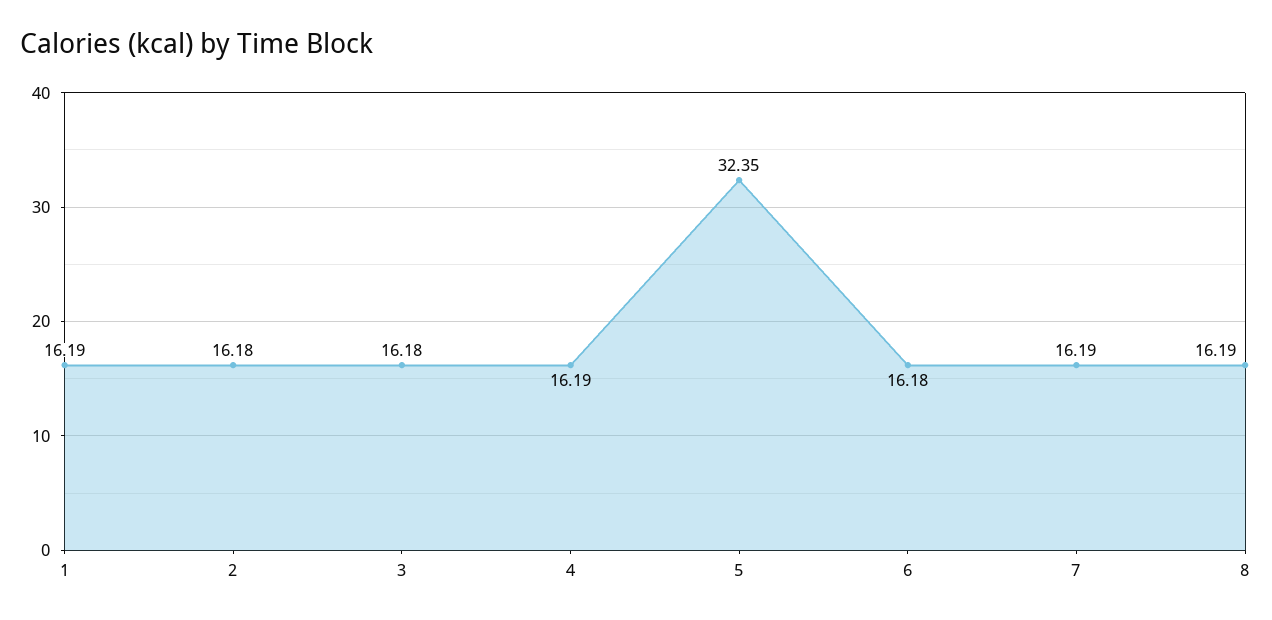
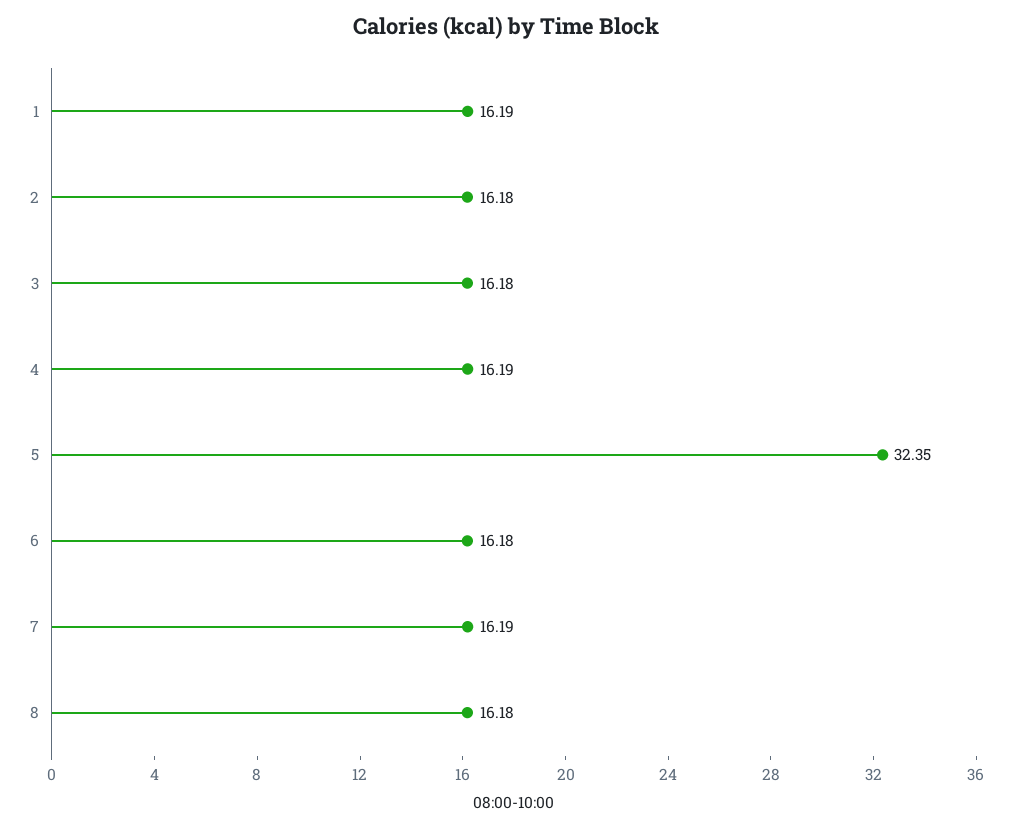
  {
    "1": 16.19,
    "2": 16.18,
    "3": 16.18,
    "4": 16.19,
    "5": 32.35,
    "6": 16.18,
    "7": 16.19,
-   "8": 16.19
+   "8": 16.18
  }

